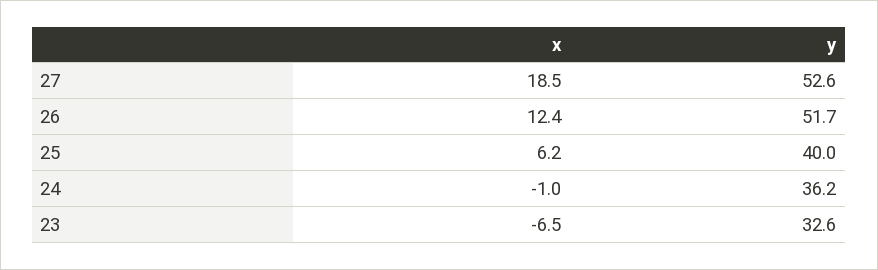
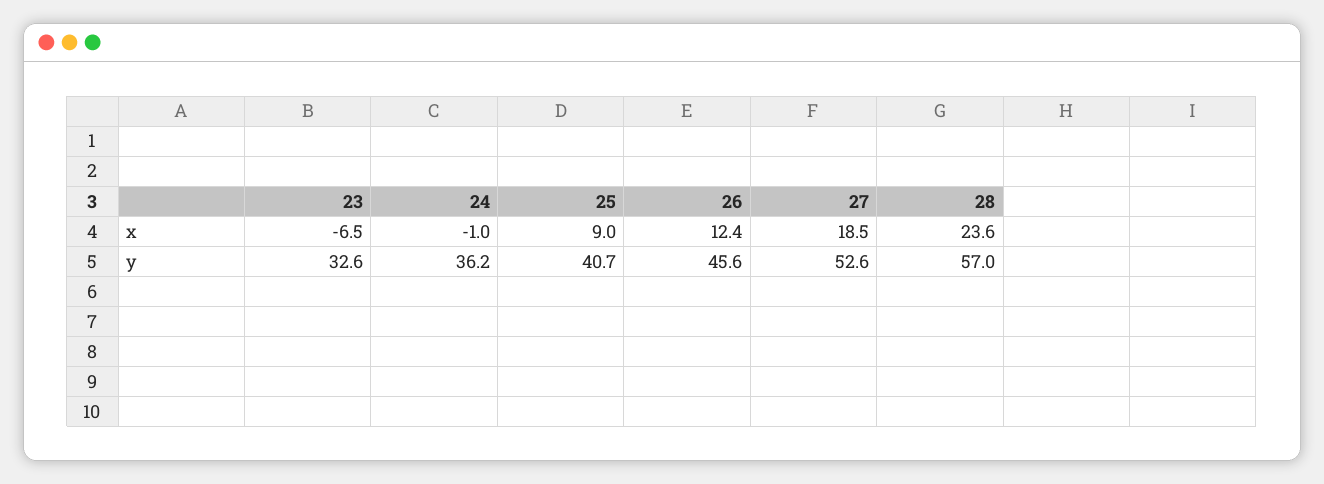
  {
    "x": {
      "27": 18.5,
      "26": 12.4,
-     "25": 6.2,
+     "25": 9,
      "24": -1,
-     "23": -6.5
+     "23": -6.5,
+     "28": 23.6
    },
    "y": {
      "27": 52.6,
-     "26": 51.7,
+     "26": 45.6,
-     "25": 40,
+     "25": 40.7,
      "24": 36.2,
-     "23": 32.6
+     "23": 32.6,
+     "28": 57
    }
  }

